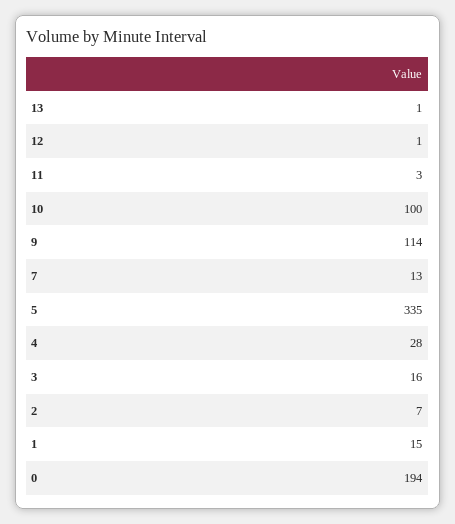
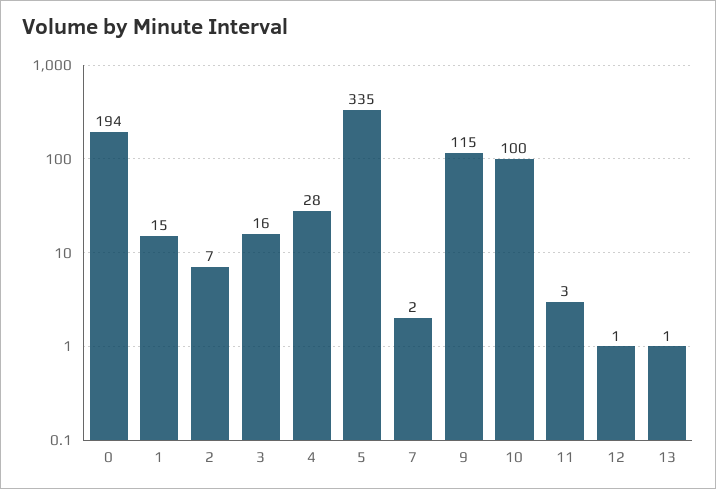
  {
    "13": 1,
    "12": 1,
    "11": 3,
    "10": 100,
-   "9": 114,
+   "9": 115,
-   "7": 13,
+   "7": 2,
    "5": 335,
    "4": 28,
    "3": 16,
    "2": 7,
    "1": 15,
    "0": 194
  }

